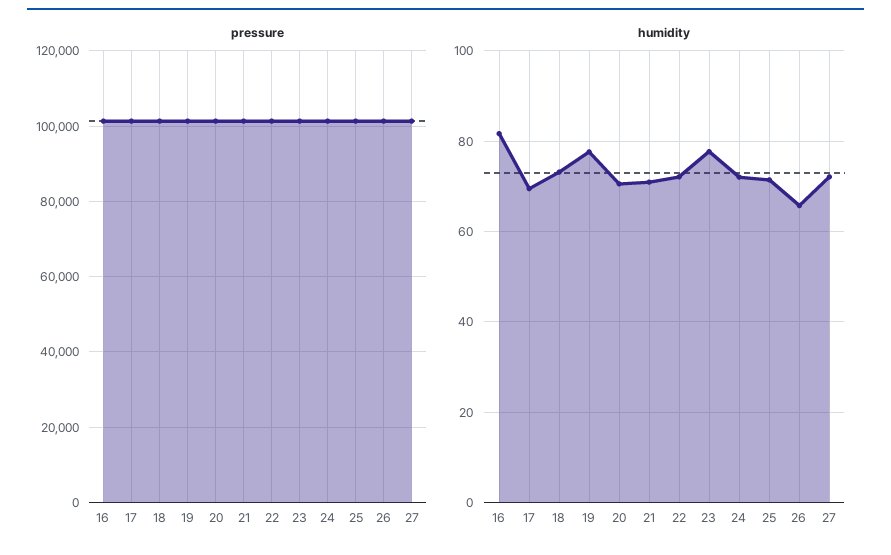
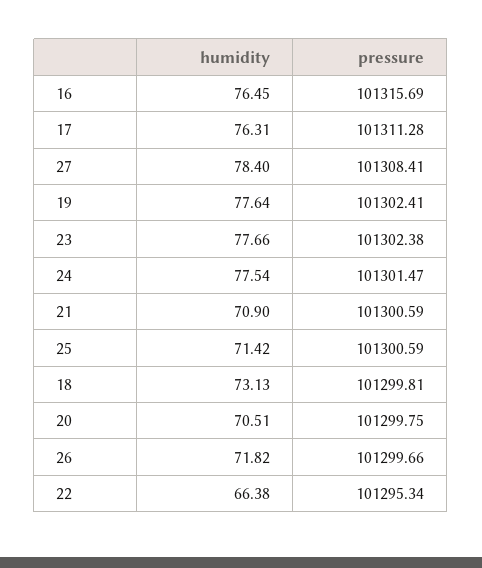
  {
    "pressure": {
      "16": 101315.69,
      "17": 101311.28,
      "18": 101299.81,
      "19": 101302.41,
      "20": 101299.75,
      "21": 101300.59,
      "22": 101295.34,
      "23": 101302.38,
      "24": 101301.47,
      "25": 101300.59,
      "26": 101299.66,
      "27": 101308.41
    },
    "humidity": {
-     "16": 82,
+     "16": 76.45,
-     "17": 70,
+     "17": 76.31,
      "18": 73.13,
      "19": 77.64,
      "20": 70.51,
      "21": 70.9,
-     "22": 72,
+     "22": 66.38,
      "23": 77.66,
-     "24": 72,
+     "24": 77.54,
      "25": 71.42,
-     "26": 66,
+     "26": 71.82,
-     "27": 72
+     "27": 78.4
    }
  }

